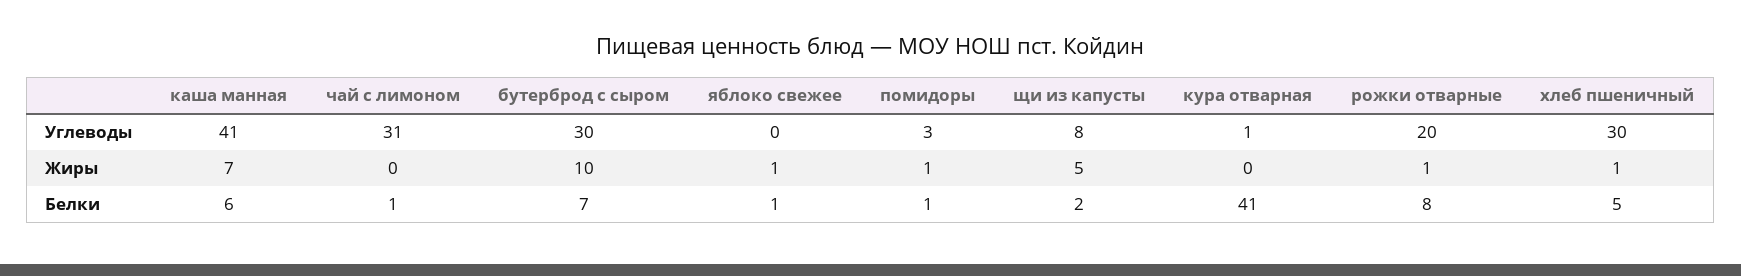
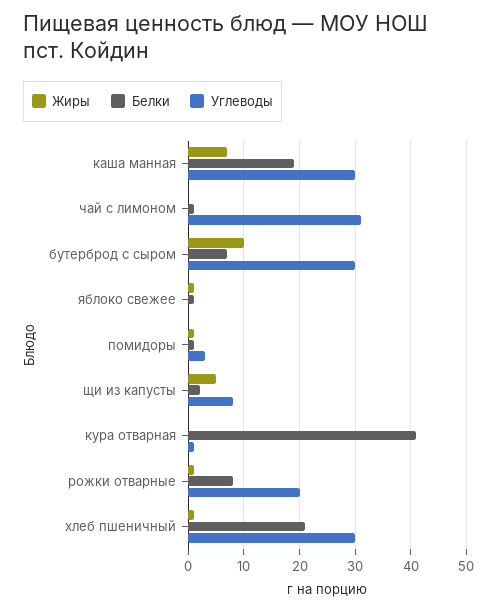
  {
    "Углеводы": {
-     "каша манная": 41,
+     "каша манная": 30,
      "чай с лимоном": 31,
      "бутерброд с сыром": 30,
      "яблоко свежее": 0,
      "помидоры": 3,
      "щи из капусты": 8,
      "кура отварная": 1,
      "рожки отварные": 20,
      "хлеб пшеничный": 30
    },
    "Жиры": {
      "каша манная": 7,
      "чай с лимоном": 0,
      "бутерброд с сыром": 10,
      "яблоко свежее": 1,
      "помидоры": 1,
      "щи из капусты": 5,
      "кура отварная": 0,
      "рожки отварные": 1,
      "хлеб пшеничный": 1
    },
    "Белки": {
-     "каша манная": 6,
+     "каша манная": 20,
      "чай с лимоном": 1,
      "бутерброд с сыром": 7,
      "яблоко свежее": 1,
      "помидоры": 1,
      "щи из капусты": 2,
      "кура отварная": 41,
      "рожки отварные": 8,
-     "хлеб пшеничный": 5
+     "хлеб пшеничный": 20
    }
  }

